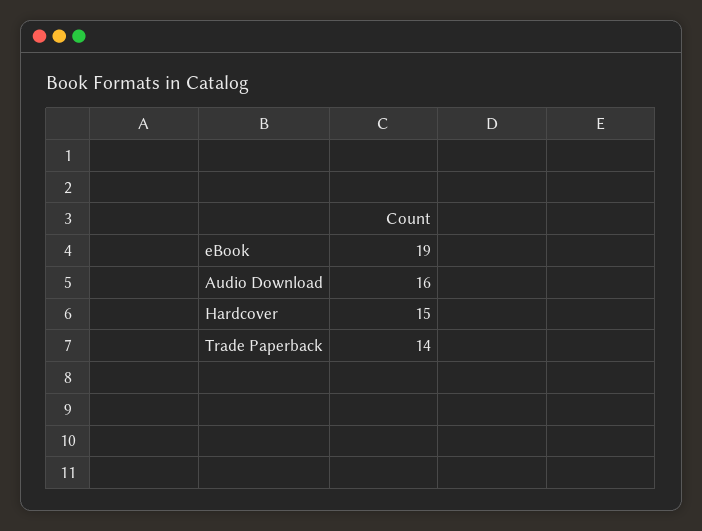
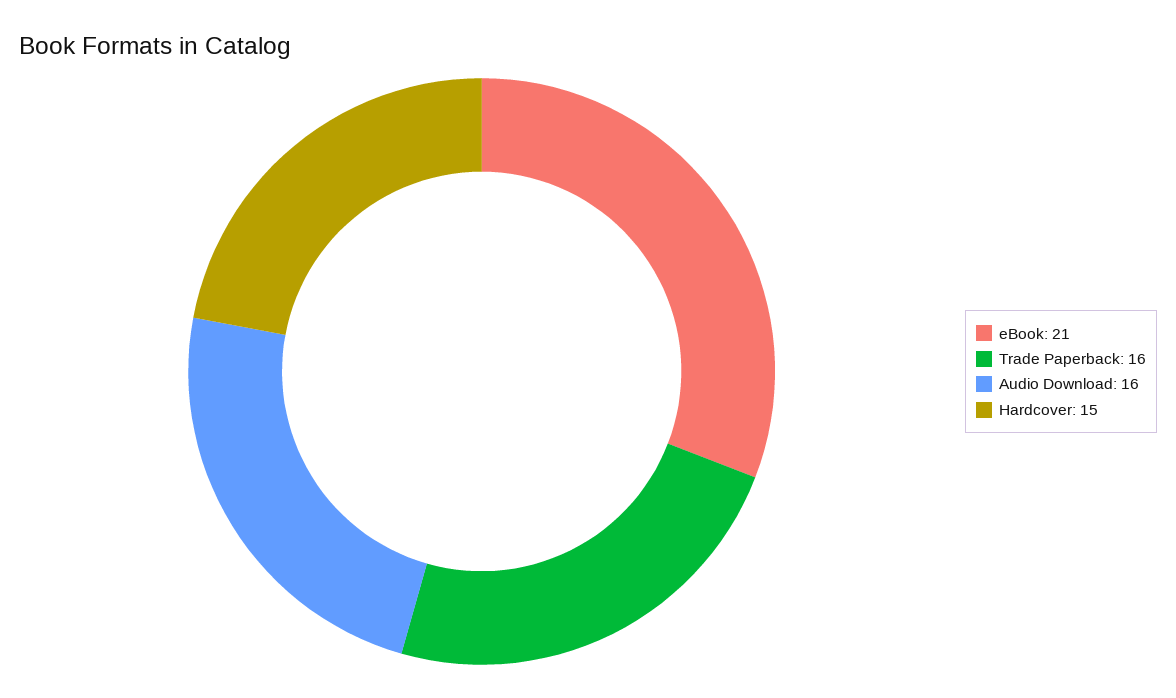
  {
-   "eBook": 19,
+   "eBook": 21,
    "Audio Download": 16,
    "Hardcover": 15,
-   "Trade Paperback": 14
+   "Trade Paperback": 16
  }

